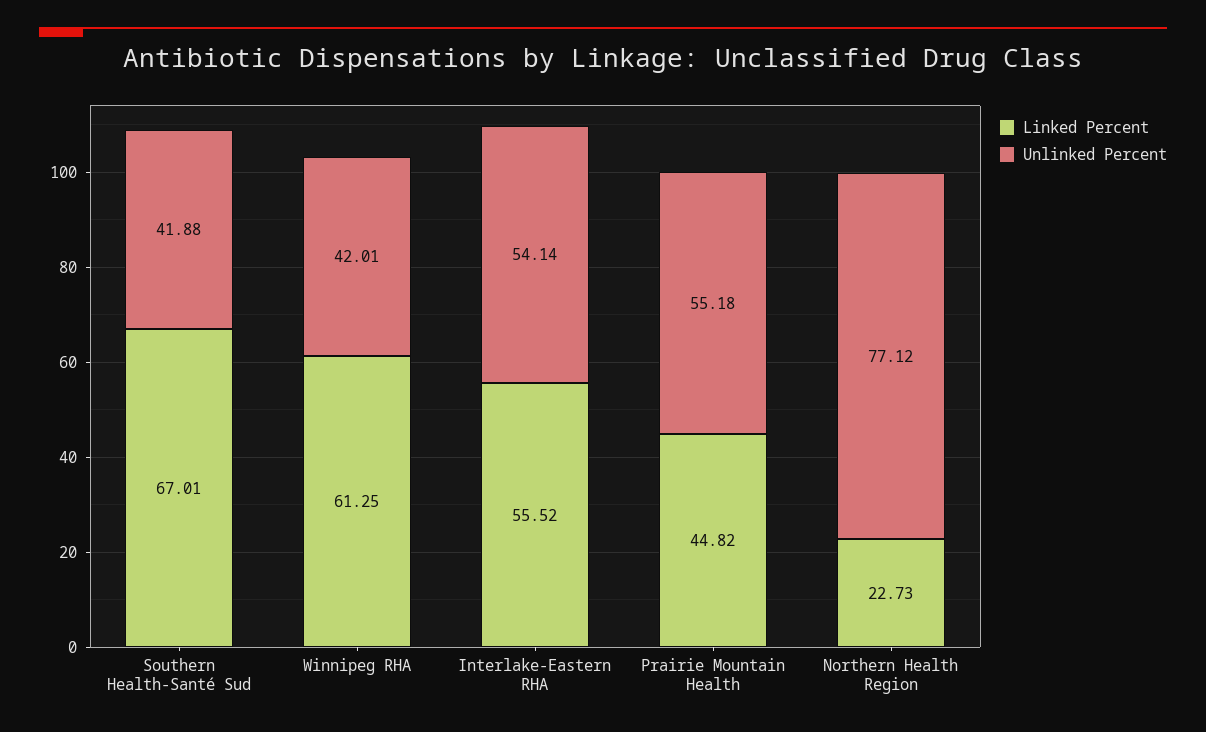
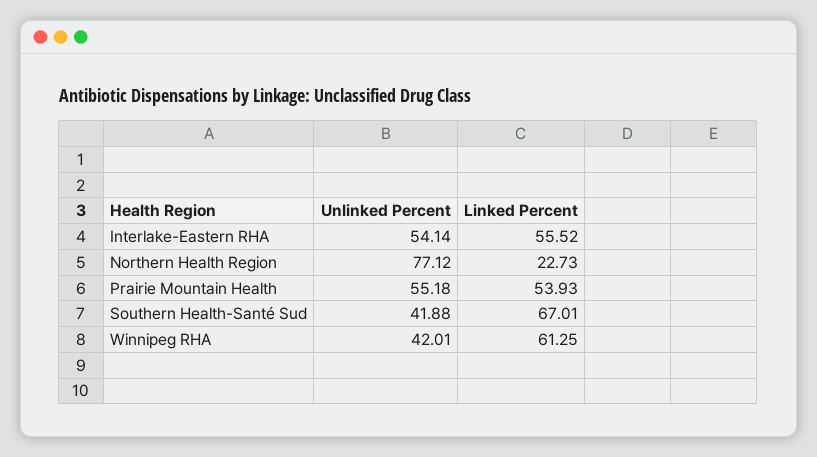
  {
    "Linked Percent": {
      "Southern Health-Santé Sud": 67.01,
      "Winnipeg RHA": 61.25,
      "Interlake-Eastern RHA": 55.52,
-     "Prairie Mountain Health": 44.82,
+     "Prairie Mountain Health": 53.93,
      "Northern Health Region": 22.73
    },
    "Unlinked Percent": {
      "Southern Health-Santé Sud": 41.88,
      "Winnipeg RHA": 42.01,
      "Interlake-Eastern RHA": 54.14,
      "Prairie Mountain Health": 55.18,
      "Northern Health Region": 77.12
    }
  }

